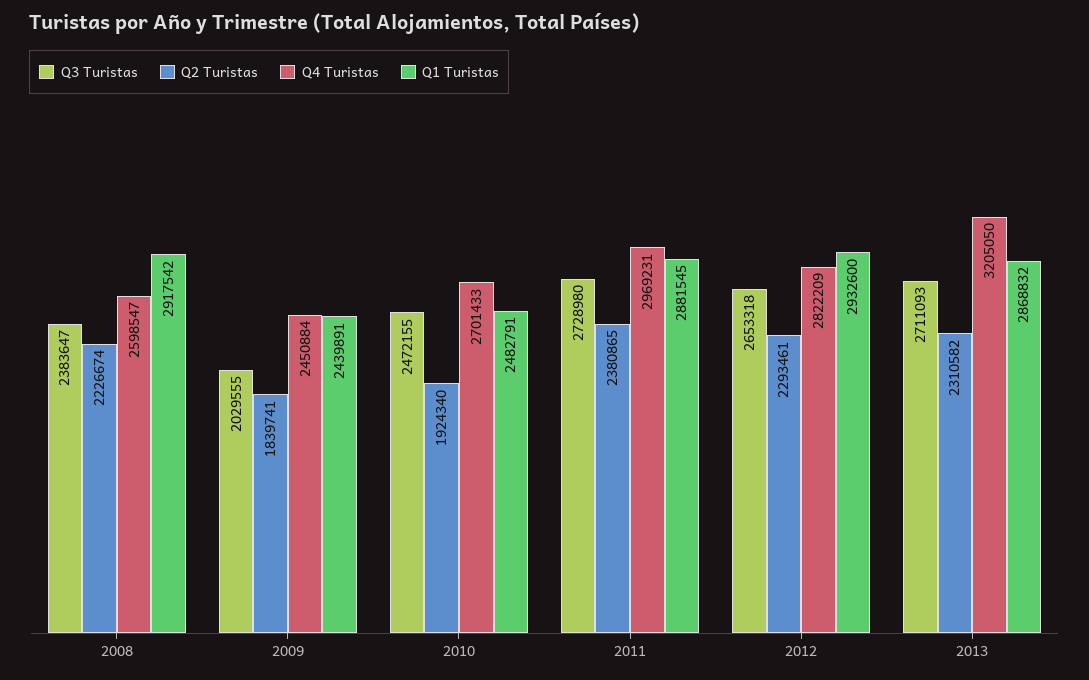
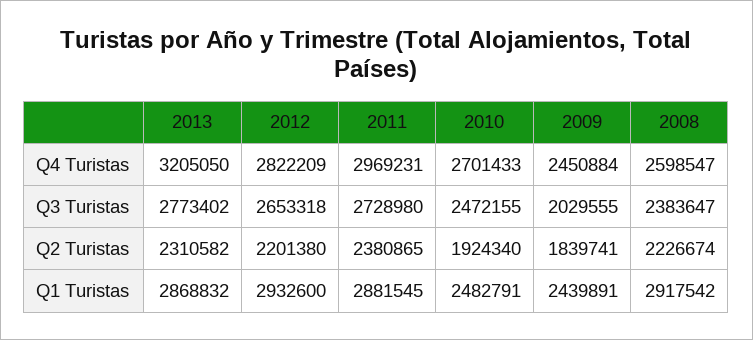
  {
    "Q3 Turistas": {
      "2008": 2383647,
      "2009": 2029555,
      "2010": 2472155,
      "2011": 2728980,
      "2012": 2653318,
-     "2013": 2711093
+     "2013": 2773402
    },
    "Q2 Turistas": {
      "2008": 2226674,
      "2009": 1839741,
      "2010": 1924340,
      "2011": 2380865,
-     "2012": 2293461,
+     "2012": 2201380,
      "2013": 2310582
    },
    "Q4 Turistas": {
      "2008": 2598547,
      "2009": 2450884,
      "2010": 2701433,
      "2011": 2969231,
      "2012": 2822209,
      "2013": 3205050
    },
    "Q1 Turistas": {
      "2008": 2917542,
      "2009": 2439891,
      "2010": 2482791,
      "2011": 2881545,
      "2012": 2932600,
      "2013": 2868832
    }
  }

